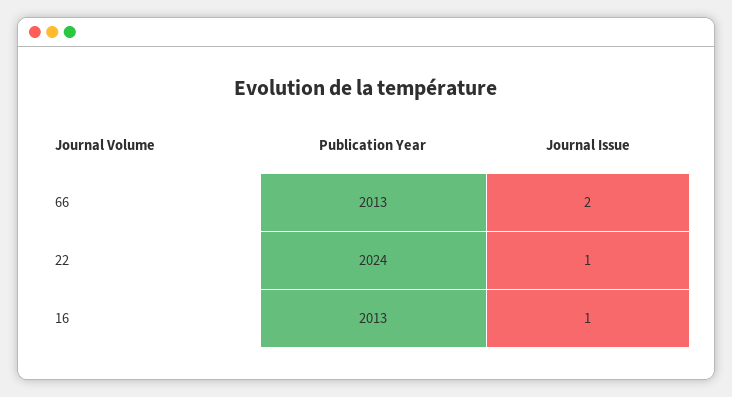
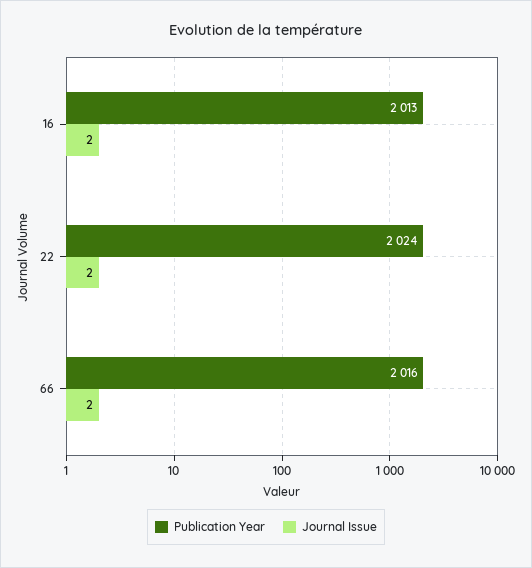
  {
    "Publication Year": {
-     "66": 2013,
+     "66": 2016,
      "22": 2024,
      "16": 2013
    },
    "Journal Issue": {
      "66": 2,
-     "22": 1,
+     "22": 2,
-     "16": 1
+     "16": 2
    }
  }

